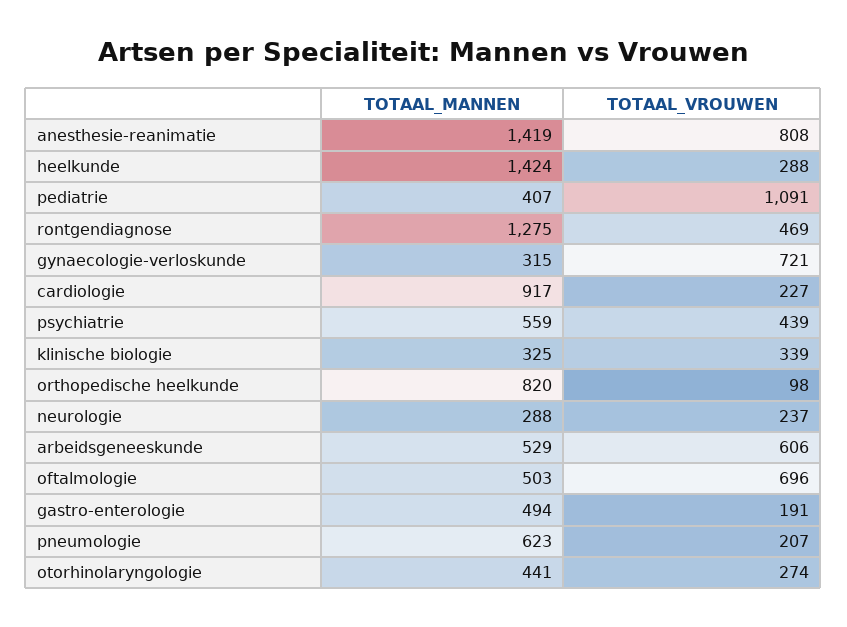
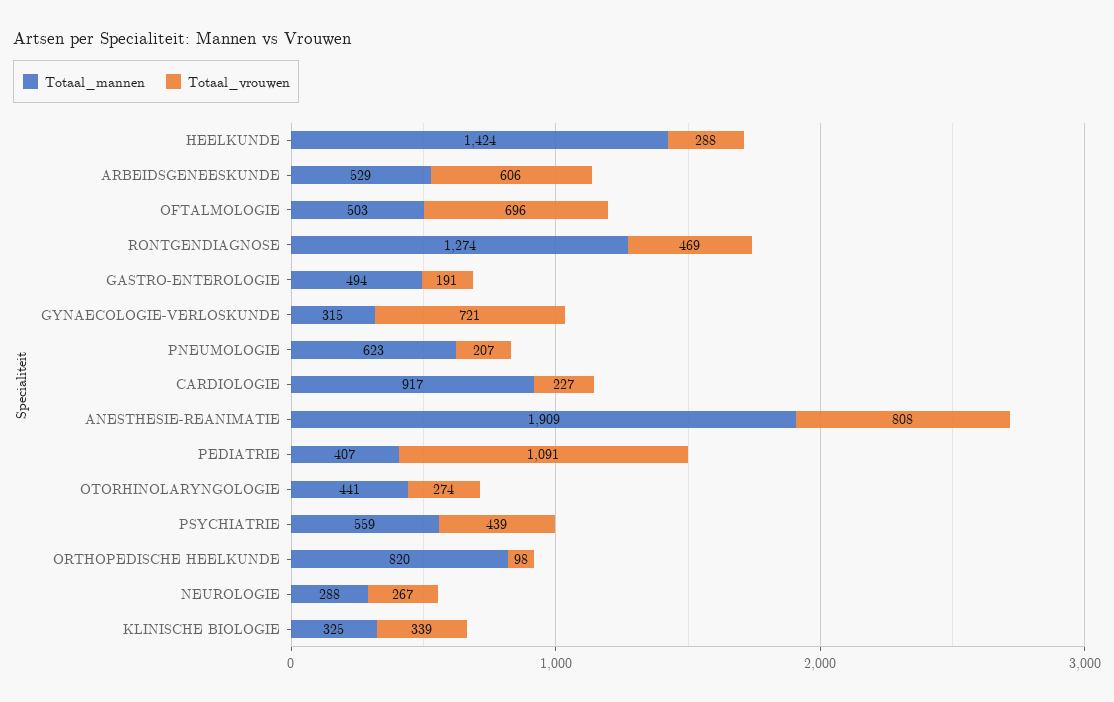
  {
    "TOTAAL_MANNEN": {
-     "anesthesie-reanimatie": 1419,
+     "anesthesie-reanimatie": 1909,
      "heelkunde": 1424,
      "pediatrie": 407,
-     "rontgendiagnose": 1275,
+     "rontgendiagnose": 1274,
      "gynaecologie-verloskunde": 315,
      "cardiologie": 917,
      "psychiatrie": 559,
      "klinische biologie": 325,
      "orthopedische heelkunde": 820,
      "neurologie": 288,
      "arbeidsgeneeskunde": 529,
      "oftalmologie": 503,
      "gastro-enterologie": 494,
      "pneumologie": 623,
      "otorhinolaryngologie": 441
    },
    "TOTAAL_VROUWEN": {
      "anesthesie-reanimatie": 808,
      "heelkunde": 288,
      "pediatrie": 1091,
      "rontgendiagnose": 469,
      "gynaecologie-verloskunde": 721,
      "cardiologie": 227,
      "psychiatrie": 439,
      "klinische biologie": 339,
      "orthopedische heelkunde": 98,
-     "neurologie": 237,
+     "neurologie": 267,
      "arbeidsgeneeskunde": 606,
      "oftalmologie": 696,
      "gastro-enterologie": 191,
      "pneumologie": 207,
      "otorhinolaryngologie": 274
    }
  }

